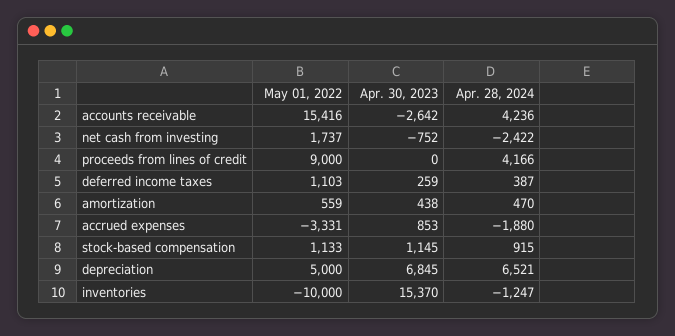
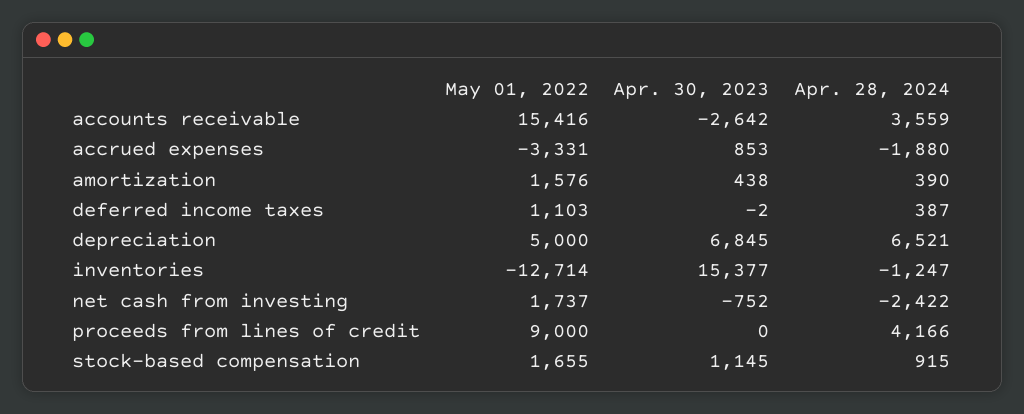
  {
    "May 01, 2022": {
      "accounts receivable": 15416,
      "net cash from investing": 1737,
      "proceeds from lines of credit": 9000,
      "deferred income taxes": 1103,
-     "amortization": 559,
+     "amortization": 1576,
      "accrued expenses": -3331,
-     "stock-based compensation": 1133,
+     "stock-based compensation": 1655,
      "depreciation": 5000,
-     "inventories": -10000
+     "inventories": -12714
    },
    "Apr. 30, 2023": {
      "accounts receivable": -2642,
      "net cash from investing": -752,
      "proceeds from lines of credit": 0,
-     "deferred income taxes": 259,
+     "deferred income taxes": -2,
      "amortization": 438,
      "accrued expenses": 853,
      "stock-based compensation": 1145,
      "depreciation": 6845,
-     "inventories": 15370
+     "inventories": 15377
    },
    "Apr. 28, 2024": {
-     "accounts receivable": 4236,
+     "accounts receivable": 3559,
      "net cash from investing": -2422,
      "proceeds from lines of credit": 4166,
      "deferred income taxes": 387,
-     "amortization": 470,
+     "amortization": 390,
      "accrued expenses": -1880,
      "stock-based compensation": 915,
      "depreciation": 6521,
      "inventories": -1247
    }
  }

